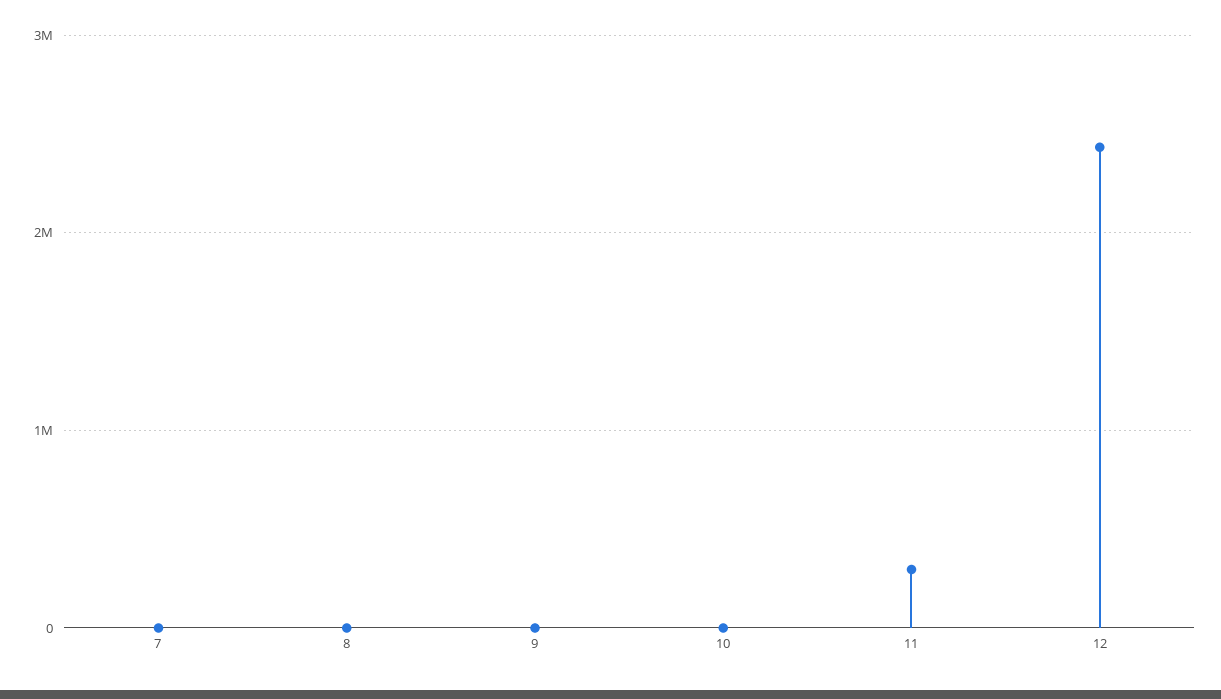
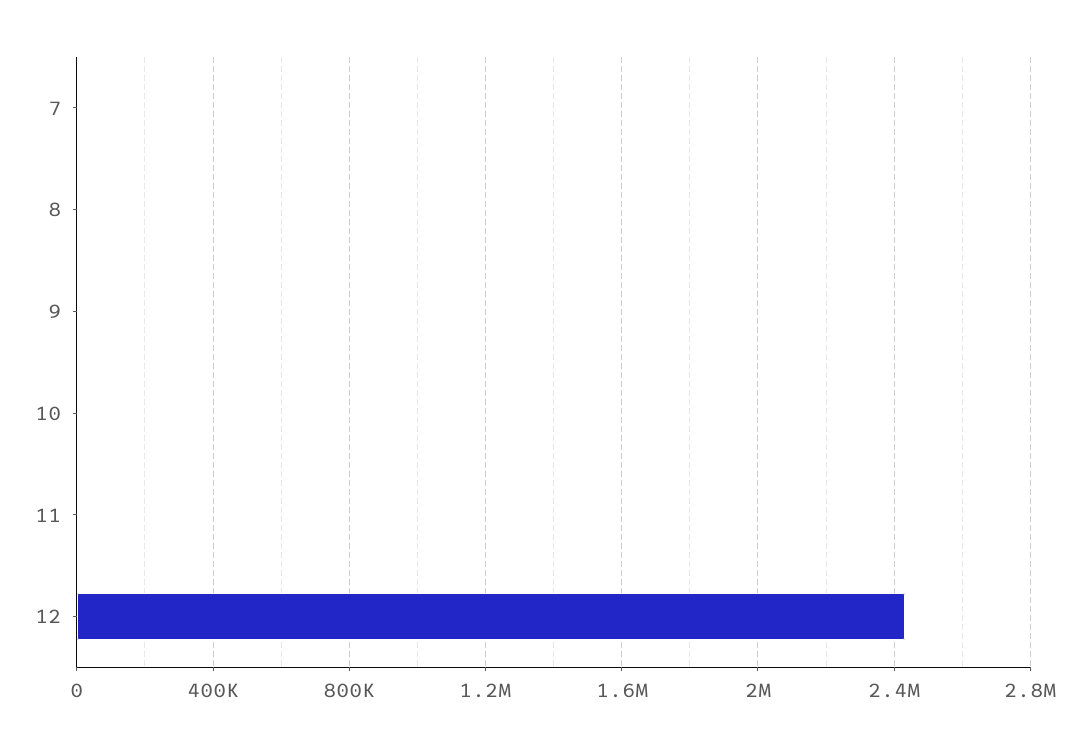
  {
    "7": 0,
    "8": 0,
    "9": 0,
    "10": 0,
-   "11": 300000,
+   "11": 0,
    "12": 2450000
  }

